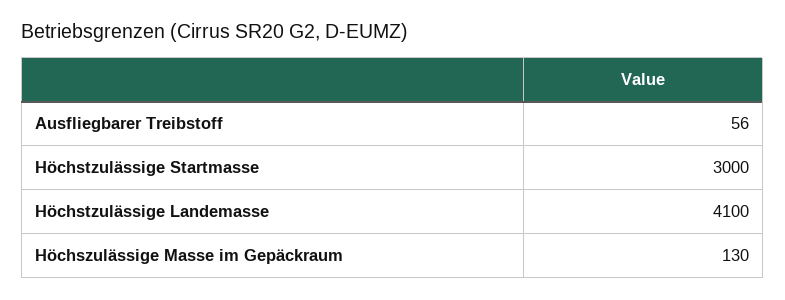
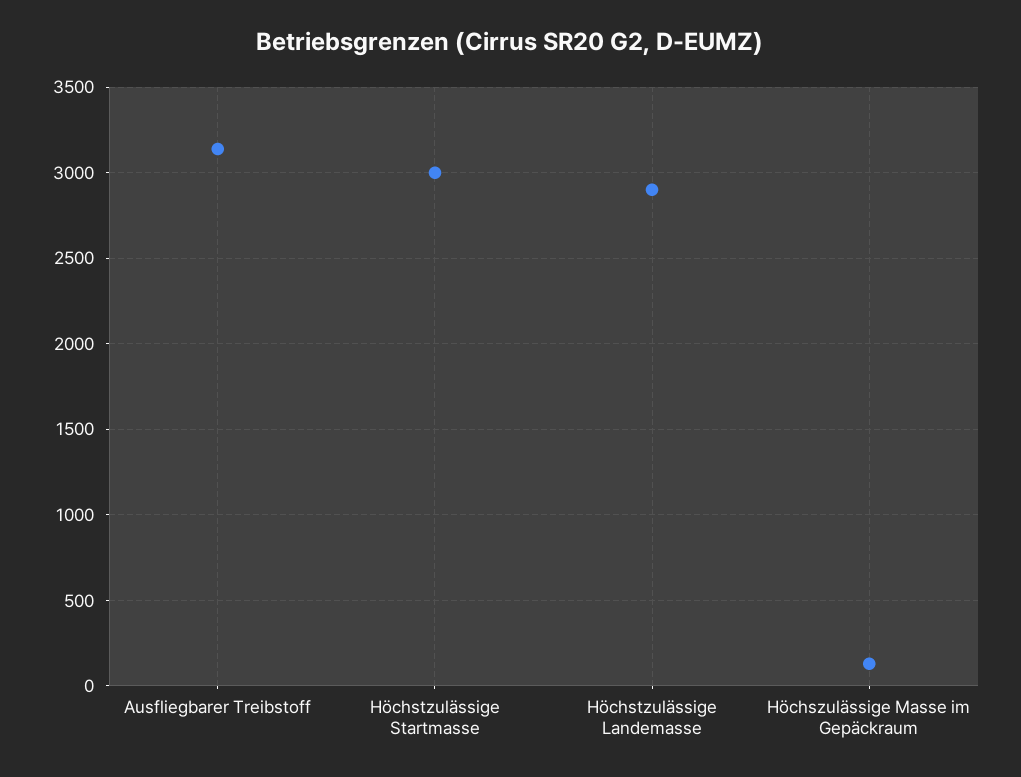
  {
-   "Ausfliegbarer Treibstoff": 56,
+   "Ausfliegbarer Treibstoff": 3150,
    "Höchstzulässige Startmasse": 3000,
-   "Höchstzulässige Landemasse": 4100,
+   "Höchstzulässige Landemasse": 2900,
    "Höchszulässige Masse im Gepäckraum": 130
  }

